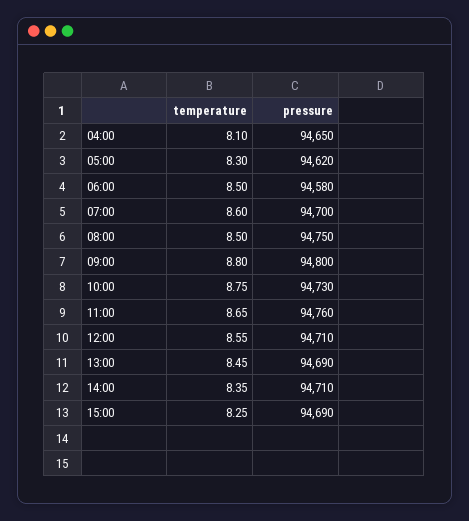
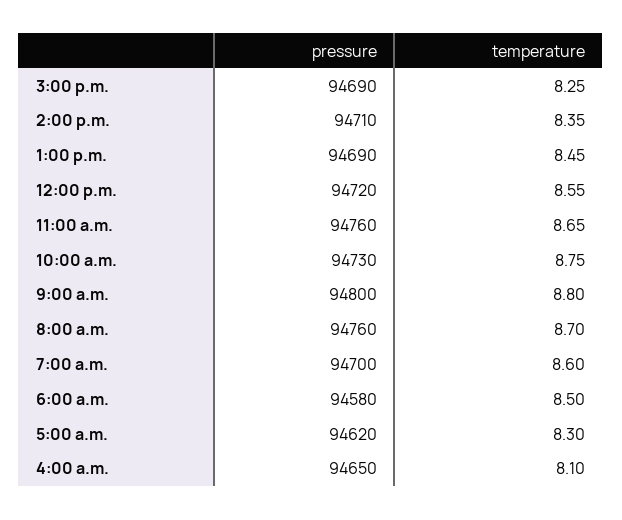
  {
    "temperature": {
      "04:00": 8.1,
      "05:00": 8.3,
      "06:00": 8.5,
      "07:00": 8.6,
-     "08:00": 8.5,
+     "08:00": 8.7,
      "09:00": 8.8,
      "10:00": 8.75,
      "11:00": 8.65,
      "12:00": 8.55,
      "13:00": 8.45,
      "14:00": 8.35,
      "15:00": 8.25
    },
    "pressure": {
      "04:00": 94650,
      "05:00": 94620,
      "06:00": 94580,
      "07:00": 94700,
-     "08:00": 94750,
+     "08:00": 94760,
      "09:00": 94800,
      "10:00": 94730,
      "11:00": 94760,
-     "12:00": 94710,
+     "12:00": 94720,
      "13:00": 94690,
      "14:00": 94710,
      "15:00": 94690
    }
  }

